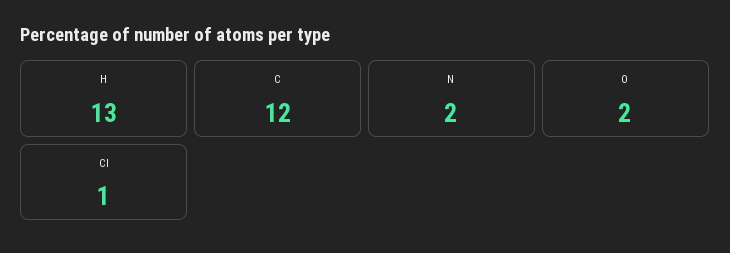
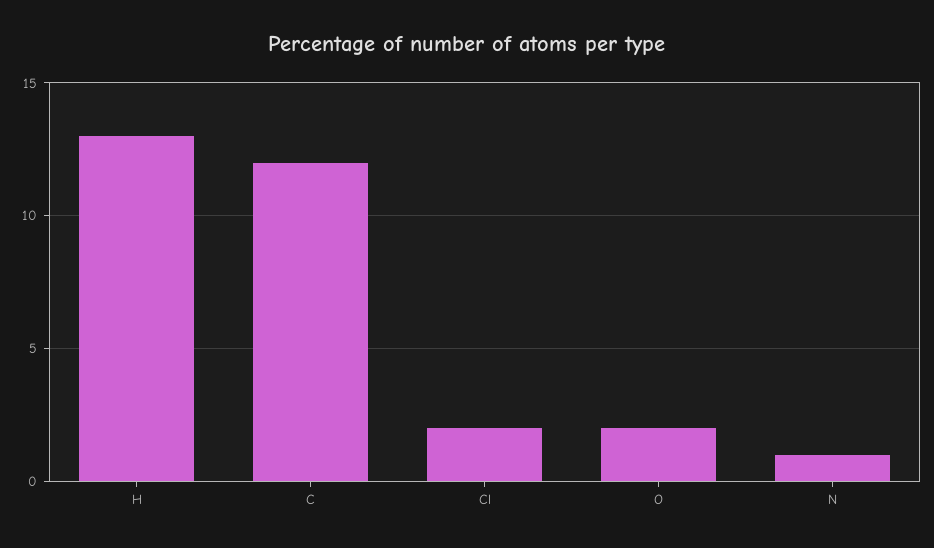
  {
    "H": 13,
    "C": 12,
-   "N": 2,
+   "N": 1,
    "O": 2,
-   "Cl": 1
+   "Cl": 2
  }

